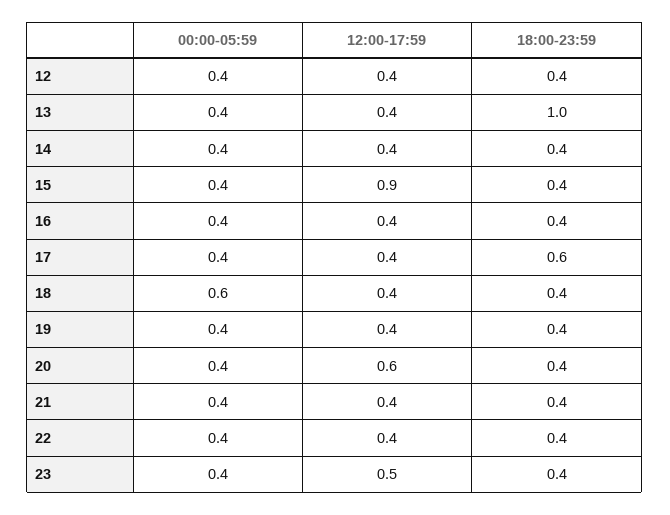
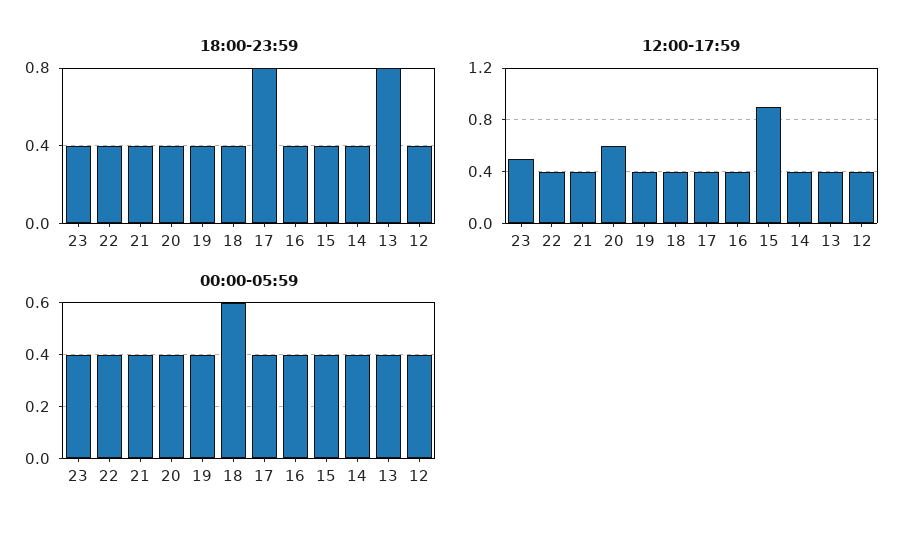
  {
    "00:00-05:59": {
      "12": 0.4,
      "13": 0.4,
      "14": 0.4,
      "15": 0.4,
      "16": 0.4,
      "17": 0.4,
      "18": 0.6,
      "19": 0.4,
      "20": 0.4,
      "21": 0.4,
      "22": 0.4,
      "23": 0.4
    },
    "12:00-17:59": {
      "12": 0.4,
      "13": 0.4,
      "14": 0.4,
      "15": 0.9,
      "16": 0.4,
      "17": 0.4,
      "18": 0.4,
      "19": 0.4,
      "20": 0.6,
      "21": 0.4,
      "22": 0.4,
      "23": 0.5
    },
    "18:00-23:59": {
      "12": 0.4,
-     "13": 1,
+     "13": 0.8,
      "14": 0.4,
      "15": 0.4,
      "16": 0.4,
-     "17": 0.6,
+     "17": 0.8,
      "18": 0.4,
      "19": 0.4,
      "20": 0.4,
      "21": 0.4,
      "22": 0.4,
      "23": 0.4
    }
  }

